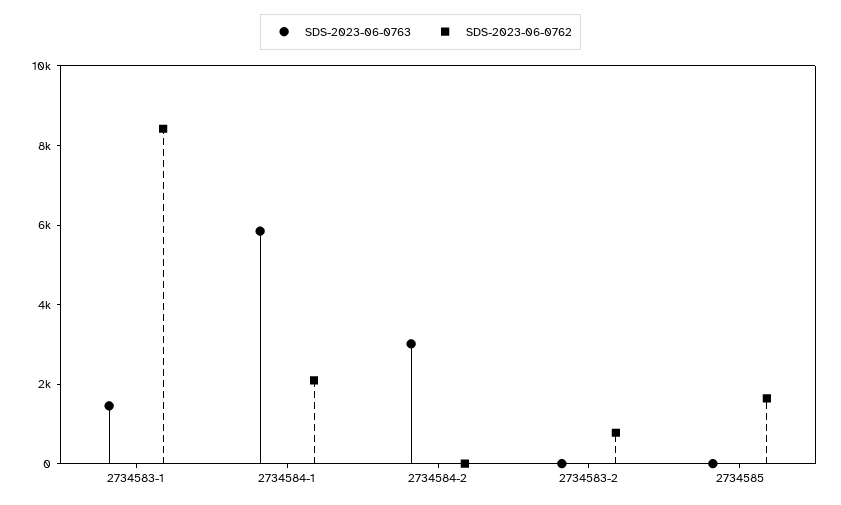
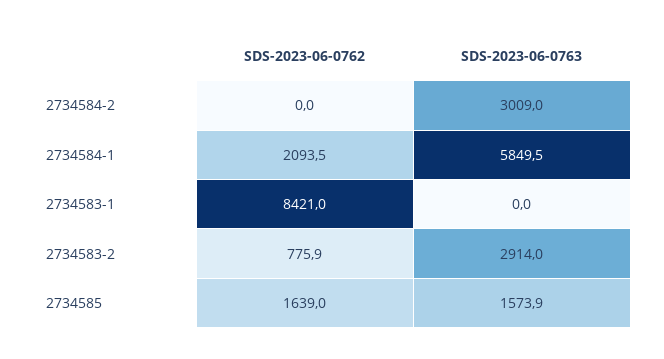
  {
    "SDS-2023-06-0763": {
-     "2734583-1": 1500,
+     "2734583-1": 0,
      "2734584-1": 5849.5,
      "2734584-2": 3009,
-     "2734583-2": 0,
+     "2734583-2": 2914,
-     "2734585": 0
+     "2734585": 1573.9
    },
    "SDS-2023-06-0762": {
      "2734583-1": 8421,
      "2734584-1": 2093.5,
      "2734584-2": 0,
      "2734583-2": 775.9,
      "2734585": 1639
    }
  }

